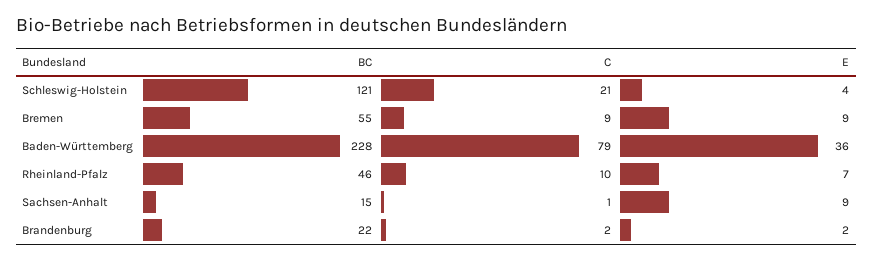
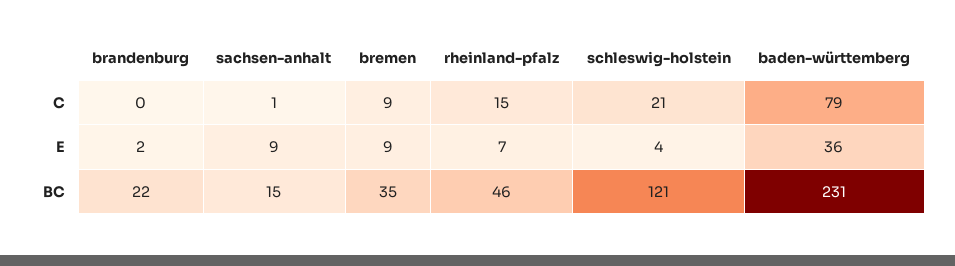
  {
    "BC": {
      "Schleswig-Holstein": 121,
-     "Bremen": 55,
+     "Bremen": 35,
-     "Baden-Württemberg": 228,
+     "Baden-Württemberg": 231,
      "Rheinland-Pfalz": 46,
      "Sachsen-Anhalt": 15,
      "Brandenburg": 22
    },
    "C": {
      "Schleswig-Holstein": 21,
      "Bremen": 9,
      "Baden-Württemberg": 79,
-     "Rheinland-Pfalz": 10,
+     "Rheinland-Pfalz": 15,
      "Sachsen-Anhalt": 1,
-     "Brandenburg": 2
+     "Brandenburg": 0
    },
    "E": {
      "Schleswig-Holstein": 4,
      "Bremen": 9,
      "Baden-Württemberg": 36,
      "Rheinland-Pfalz": 7,
      "Sachsen-Anhalt": 9,
      "Brandenburg": 2
    }
  }

